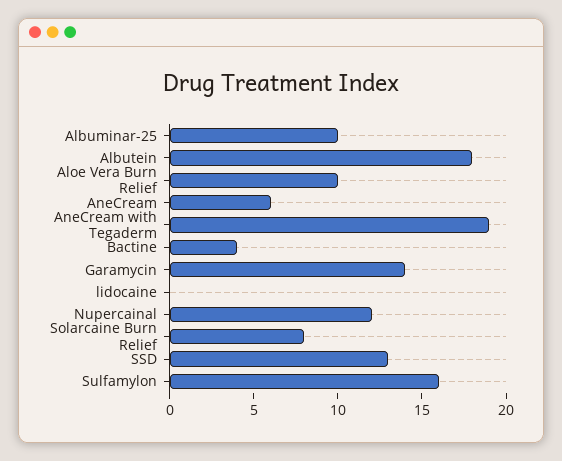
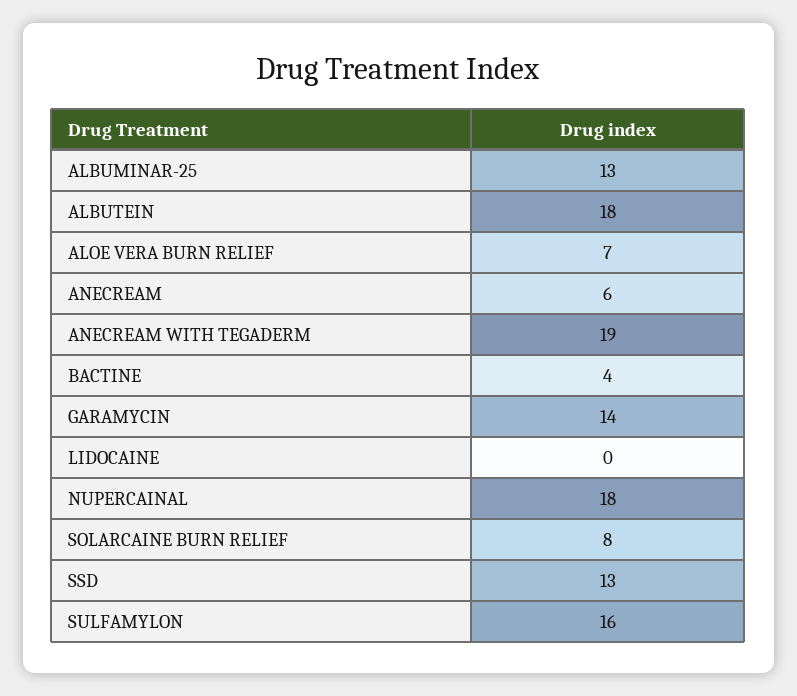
  {
-   "Albuminar-25": 10,
+   "Albuminar-25": 13,
    "Albutein": 18,
-   "Aloe Vera Burn Relief": 10,
+   "Aloe Vera Burn Relief": 7,
    "AneCream": 6,
    "AneCream with Tegaderm": 19,
    "Bactine": 4,
    "Garamycin": 14,
    "lidocaine": 0,
-   "Nupercainal": 12,
+   "Nupercainal": 18,
    "Solarcaine Burn Relief": 8,
    "SSD": 13,
    "Sulfamylon": 16
  }

